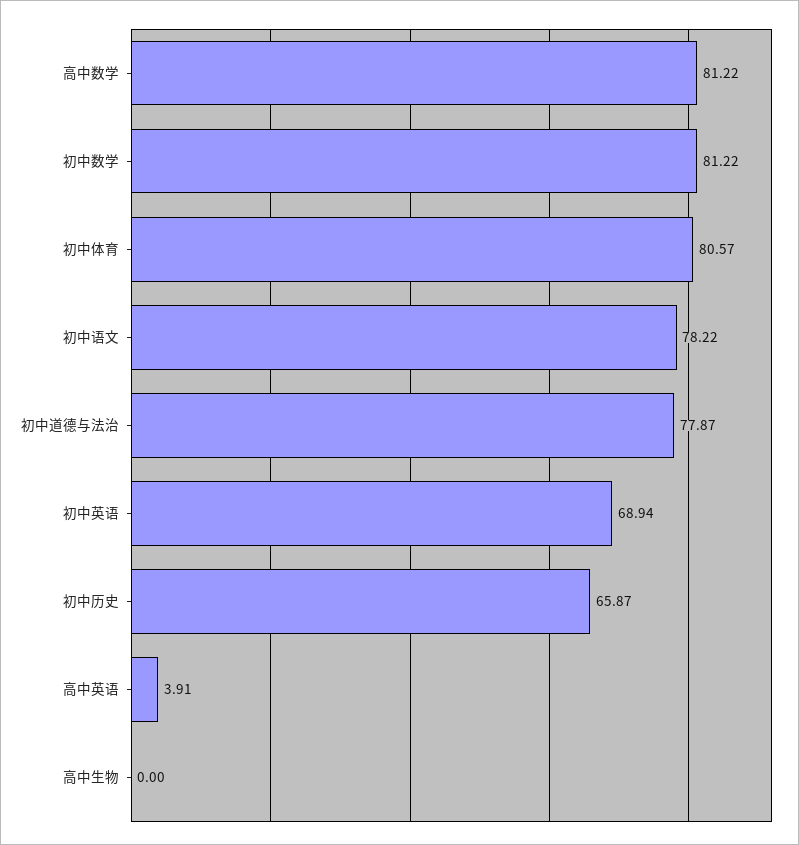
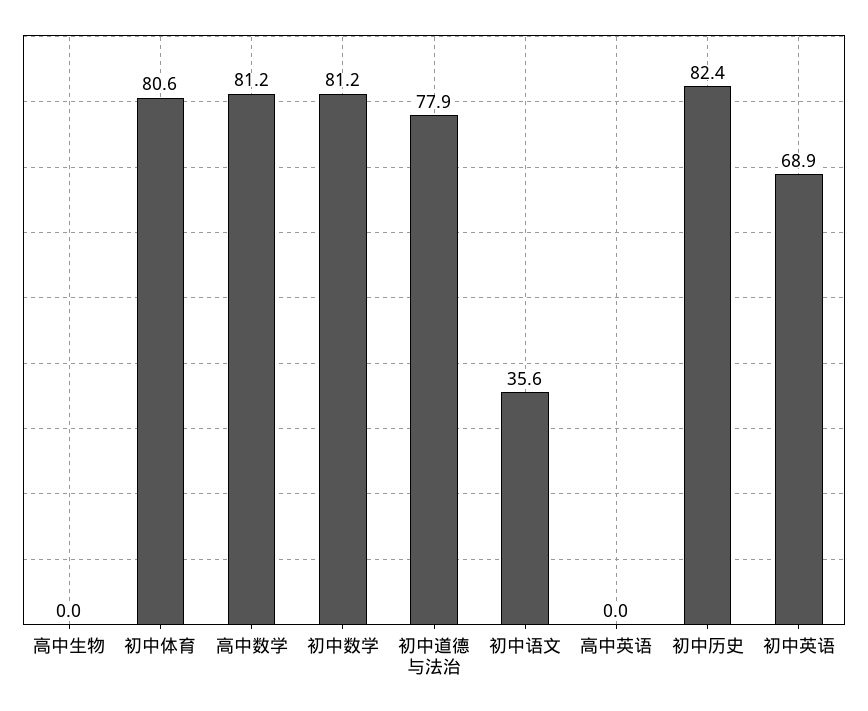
  {
    "高中数学": 81.22,
    "初中数学": 81.22,
    "初中体育": 80.57,
-   "初中语文": 78.22,
+   "初中语文": 35.6,
    "初中道德与法治": 77.87,
    "初中英语": 68.94,
-   "初中历史": 65.87,
+   "初中历史": 82.4,
-   "高中英语": 3.91,
+   "高中英语": 0,
    "高中生物": 0
  }

